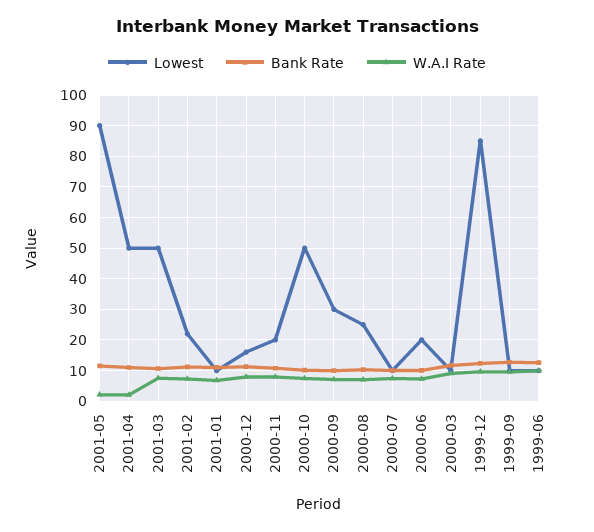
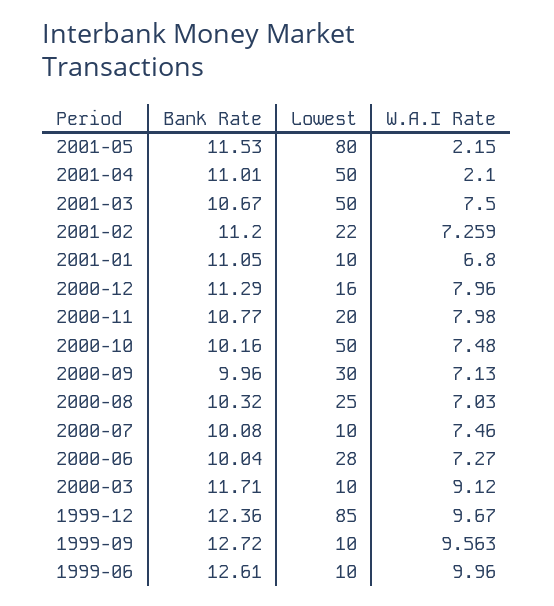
  {
    "Lowest": {
-     "2001-05": 90,
+     "2001-05": 80,
      "2001-04": 50,
      "2001-03": 50,
      "2001-02": 22,
      "2001-01": 10,
      "2000-12": 16,
      "2000-11": 20,
      "2000-10": 50,
      "2000-09": 30,
      "2000-08": 25,
      "2000-07": 10,
-     "2000-06": 20,
+     "2000-06": 28,
      "2000-03": 10,
      "1999-12": 85,
      "1999-09": 10,
      "1999-06": 10
    },
    "Bank Rate": {
      "2001-05": 11.53,
      "2001-04": 11.01,
      "2001-03": 10.67,
      "2001-02": 11.2,
      "2001-01": 11.05,
      "2000-12": 11.29,
      "2000-11": 10.77,
      "2000-10": 10.16,
      "2000-09": 9.96,
      "2000-08": 10.32,
      "2000-07": 10.08,
      "2000-06": 10.04,
      "2000-03": 11.71,
      "1999-12": 12.36,
      "1999-09": 12.72,
      "1999-06": 12.61
    },
    "W.A.I Rate": {
      "2001-05": 2.15,
      "2001-04": 2.1,
      "2001-03": 7.5,
      "2001-02": 7.259,
      "2001-01": 6.8,
      "2000-12": 7.96,
      "2000-11": 7.98,
      "2000-10": 7.48,
      "2000-09": 7.13,
      "2000-08": 7.03,
      "2000-07": 7.46,
      "2000-06": 7.27,
      "2000-03": 9.12,
      "1999-12": 9.67,
      "1999-09": 9.563,
      "1999-06": 9.96
    }
  }

